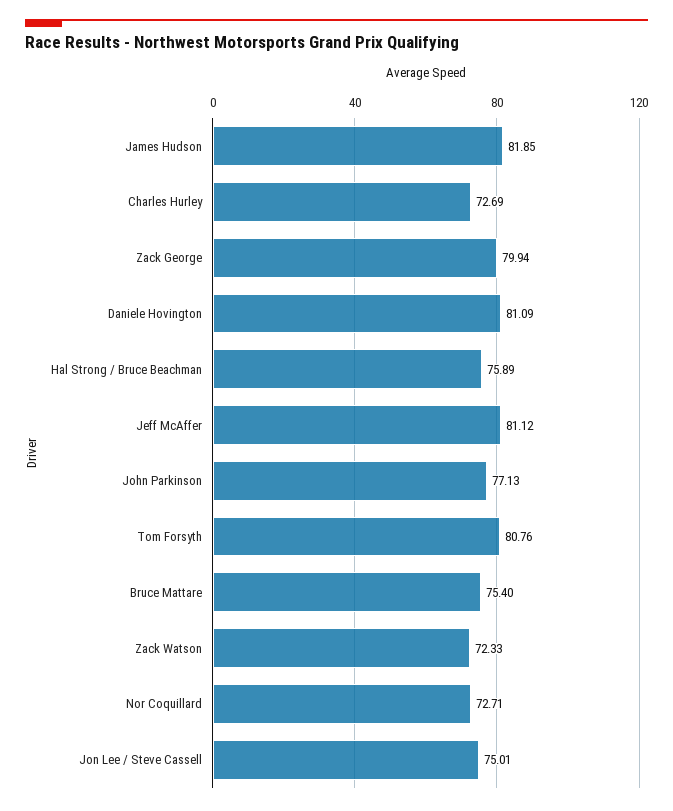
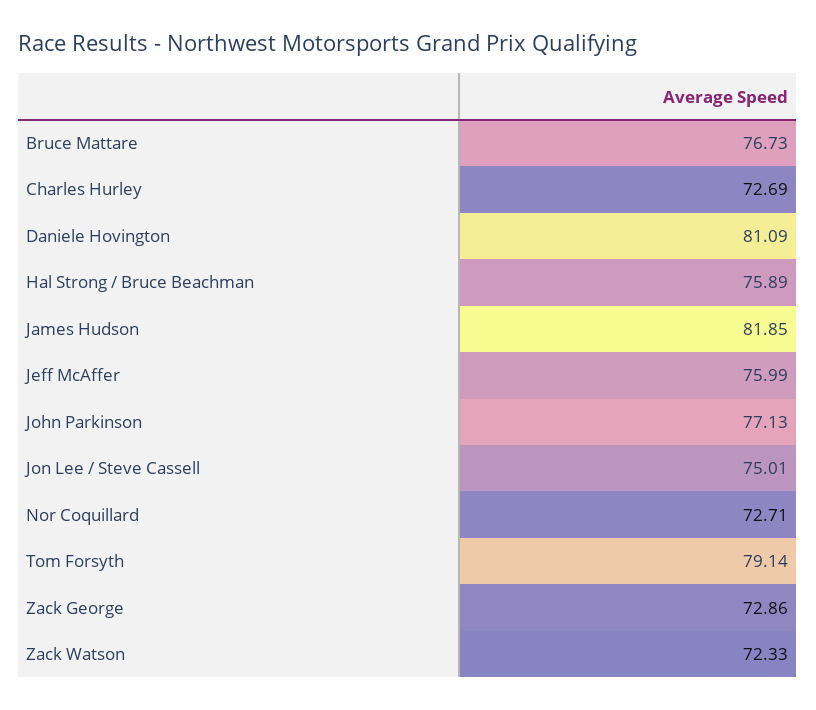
  {
    "James Hudson": 81.85,
    "Charles Hurley": 72.69,
-   "Zack George": 79.94,
+   "Zack George": 72.86,
    "Daniele Hovington": 81.09,
    "Hal Strong / Bruce Beachman": 75.89,
-   "Jeff McAffer": 81.12,
+   "Jeff McAffer": 75.99,
    "John Parkinson": 77.13,
-   "Tom Forsyth": 80.76,
+   "Tom Forsyth": 79.14,
-   "Bruce Mattare": 75.4,
+   "Bruce Mattare": 76.73,
    "Zack Watson": 72.33,
    "Nor Coquillard": 72.71,
    "Jon Lee / Steve Cassell": 75.01
  }

